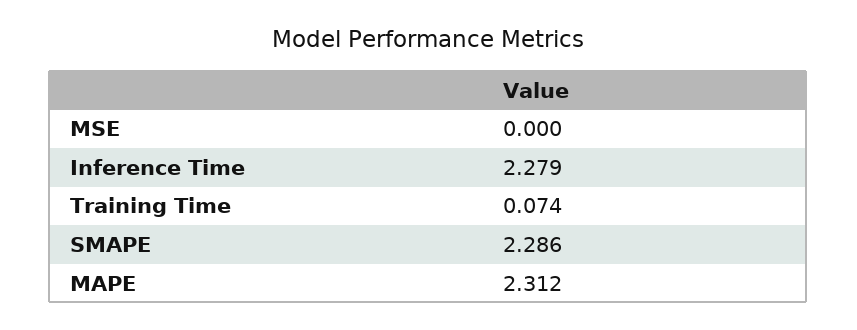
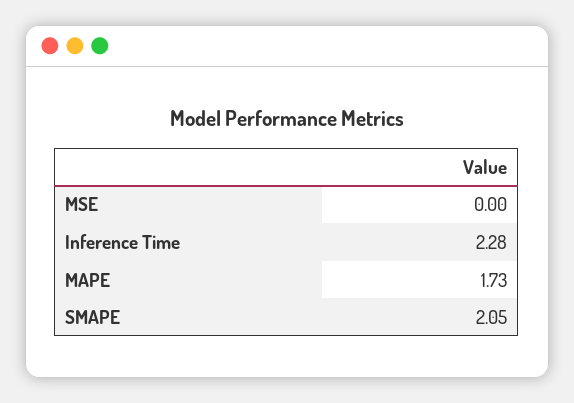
  {
    "MSE": 0,
    "Inference Time": 2.279,
-   "Training Time": 0.074,
-   "SMAPE": 2.286,
+   "SMAPE": 2.05,
-   "MAPE": 2.312
+   "MAPE": 1.73
  }

